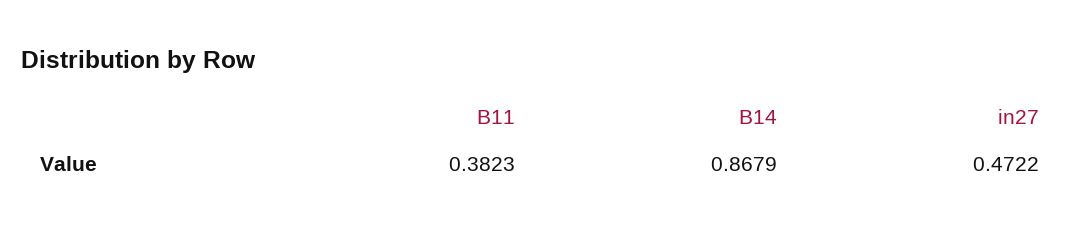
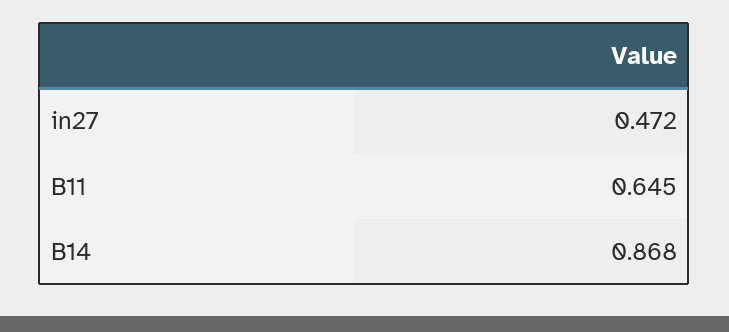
  {
-   "B11": 0.3823,
+   "B11": 0.645,
    "B14": 0.8679,
    "in27": 0.4722
  }

